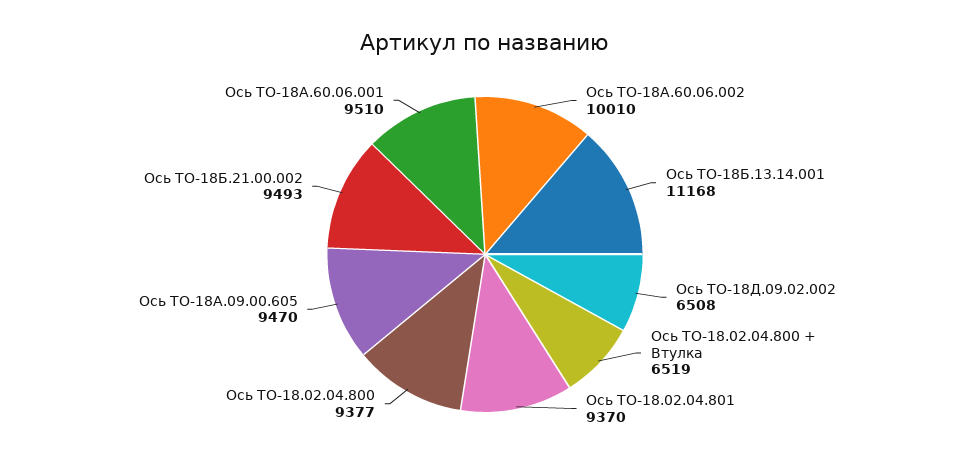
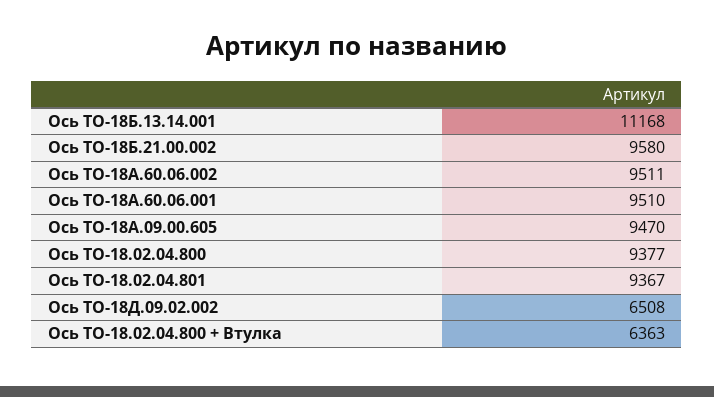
  {
-   "Ось ТО-18А.60.06.002": 10010,
+   "Ось ТО-18А.60.06.002": 9511,
    "Ось ТО-18Б.13.14.001": 11168,
    "Ось ТО-18Д.09.02.002": 6508,
-   "Ось ТО-18.02.04.800 + Втулка": 6519,
+   "Ось ТО-18.02.04.800 + Втулка": 6363,
-   "Ось ТО-18.02.04.801": 9370,
+   "Ось ТО-18.02.04.801": 9367,
    "Ось ТО-18.02.04.800": 9377,
    "Ось ТО-18А.09.00.605": 9470,
-   "Ось ТО-18Б.21.00.002": 9493,
+   "Ось ТО-18Б.21.00.002": 9580,
    "Ось ТО-18А.60.06.001": 9510
  }

